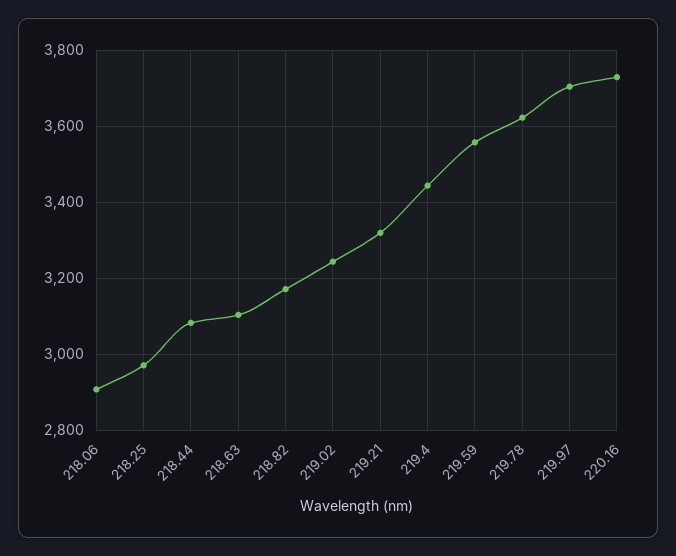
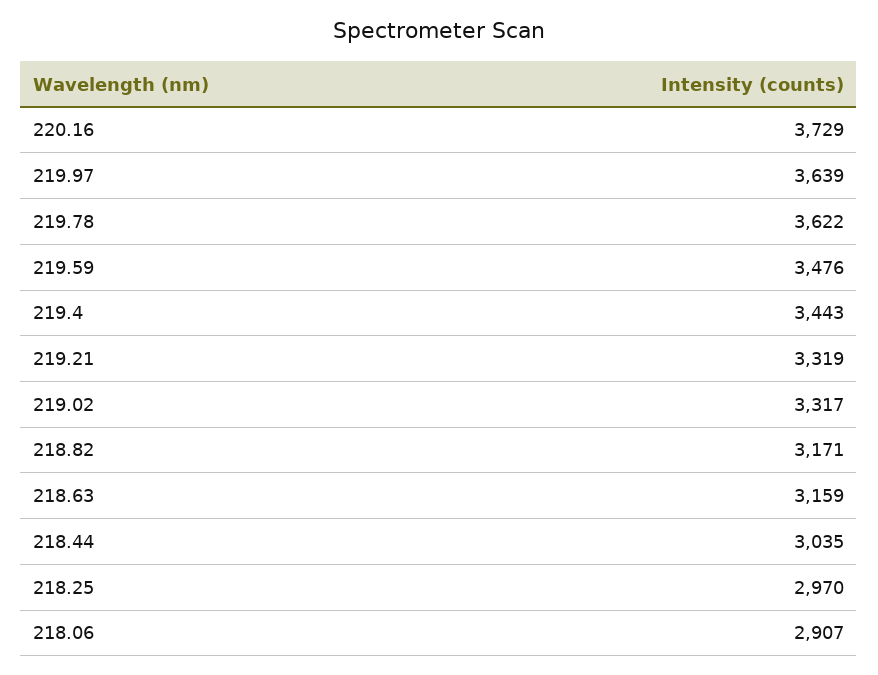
  {
    "218.06": 2907,
    "218.25": 2970,
-   "218.44": 3080,
+   "218.44": 3035,
-   "218.63": 3100,
+   "218.63": 3159,
    "218.82": 3171,
-   "219.02": 3240,
+   "219.02": 3317,
    "219.21": 3319,
    "219.4": 3443,
-   "219.59": 3560,
+   "219.59": 3476,
    "219.78": 3622,
-   "219.97": 3700,
+   "219.97": 3639,
    "220.16": 3729
  }

